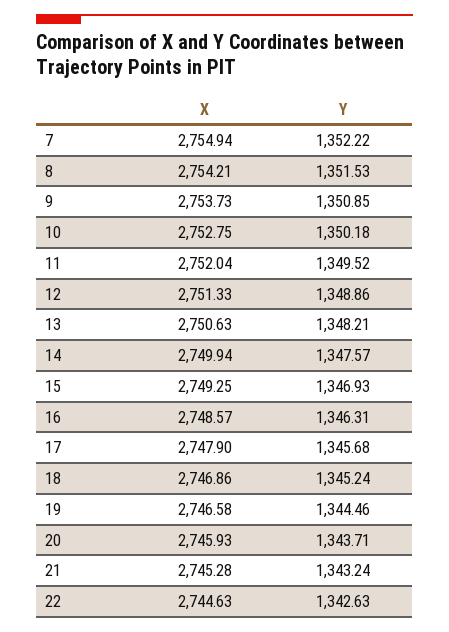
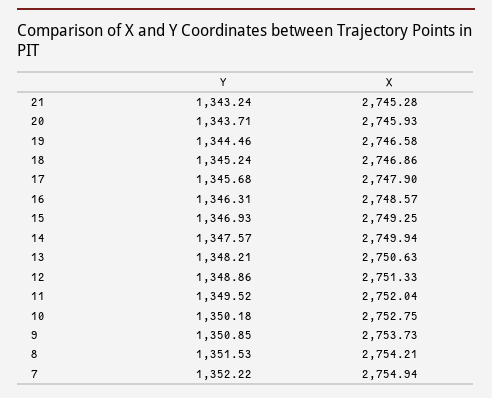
  {
    "X": {
      "7": 2754.94,
      "8": 2754.21,
      "9": 2753.73,
      "10": 2752.75,
      "11": 2752.04,
      "12": 2751.33,
      "13": 2750.63,
      "14": 2749.94,
      "15": 2749.25,
      "16": 2748.57,
      "17": 2747.9,
      "18": 2746.86,
      "19": 2746.58,
      "20": 2745.93,
-     "21": 2745.28,
+     "21": 2745.28
-     "22": 2744.63
    },
    "Y": {
      "7": 1352.22,
      "8": 1351.53,
      "9": 1350.85,
      "10": 1350.18,
      "11": 1349.52,
      "12": 1348.86,
      "13": 1348.21,
      "14": 1347.57,
      "15": 1346.93,
      "16": 1346.31,
      "17": 1345.68,
      "18": 1345.24,
      "19": 1344.46,
      "20": 1343.71,
-     "21": 1343.24,
+     "21": 1343.24
-     "22": 1342.63
    }
  }

